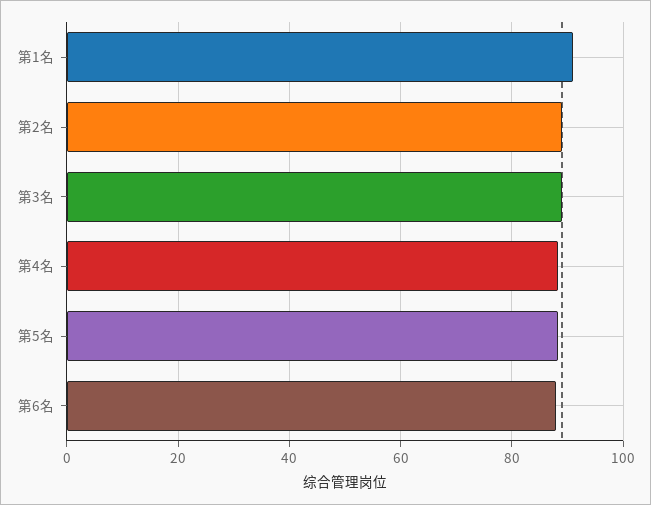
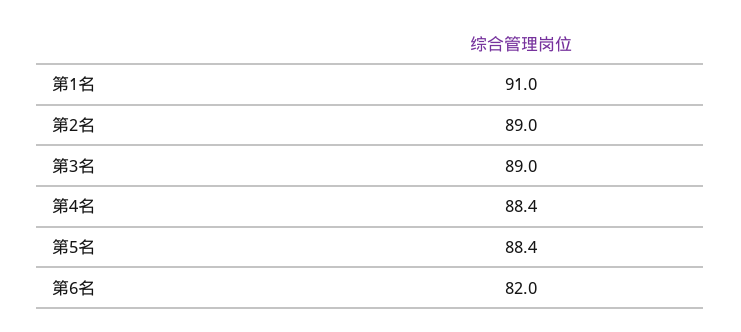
  {
    "第1名": 91,
    "第2名": 89,
    "第3名": 89,
    "第4名": 88.4,
    "第5名": 88.4,
-   "第6名": 88
+   "第6名": 82
  }

